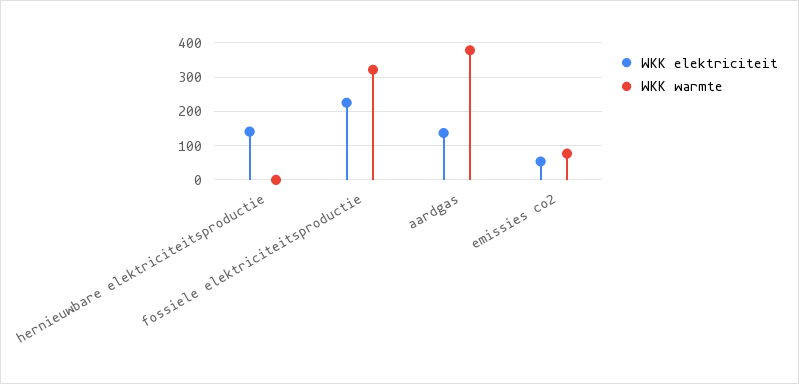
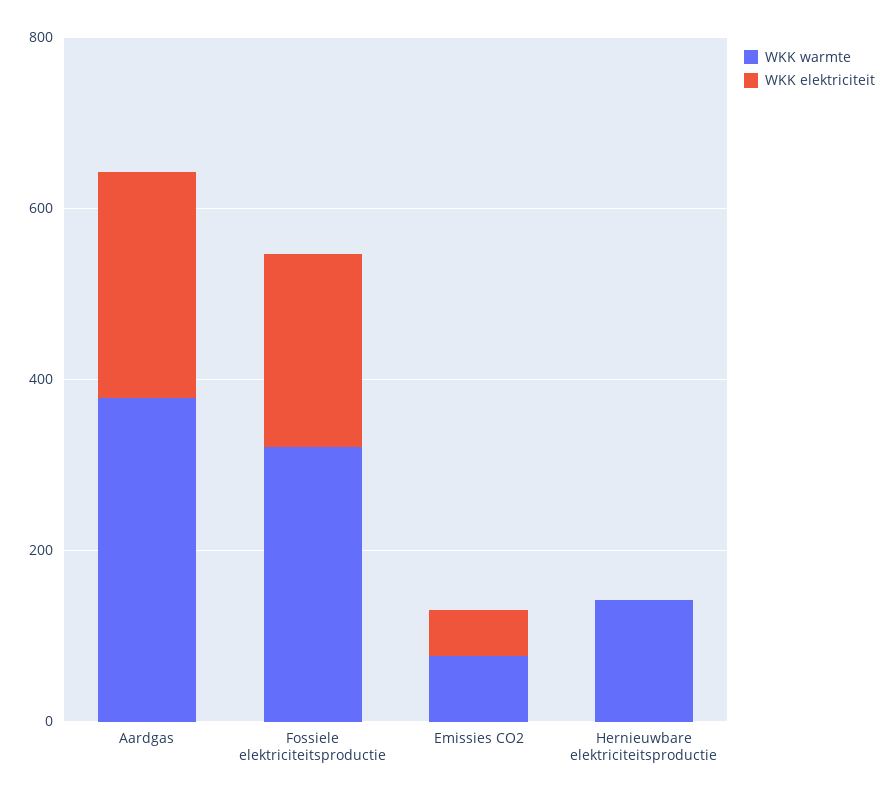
  {
    "WKK elektriciteit": {
-     "hernieuwbare elektriciteitsproductie": 140,
+     "hernieuwbare elektriciteitsproductie": 0,
      "fossiele elektriciteitsproductie": 220,
-     "aardgas": 140,
+     "aardgas": 250,
      "emissies co2": 60
    },
    "WKK warmte": {
-     "hernieuwbare elektriciteitsproductie": 0,
+     "hernieuwbare elektriciteitsproductie": 150,
      "fossiele elektriciteitsproductie": 320,
      "aardgas": 380,
      "emissies co2": 80
    }
  }

